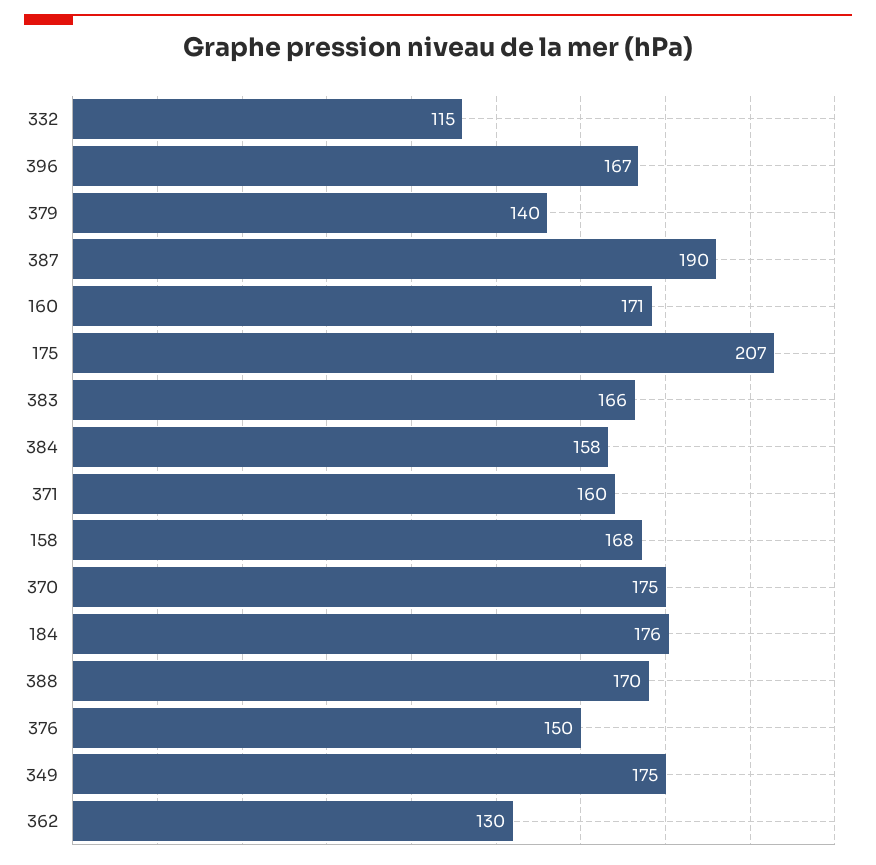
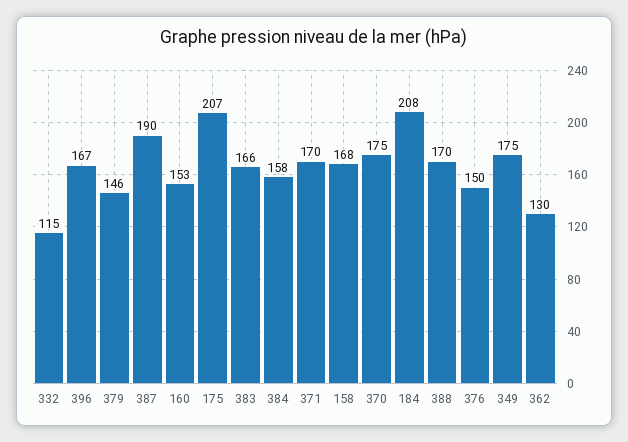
  {
    "332": 115,
    "396": 167,
-   "379": 140,
+   "379": 146,
    "387": 190,
-   "160": 171,
+   "160": 153,
    "175": 207,
    "383": 166,
    "384": 158,
-   "371": 160,
+   "371": 170,
    "158": 168,
    "370": 175,
-   "184": 176,
+   "184": 208,
    "388": 170,
    "376": 150,
    "349": 175,
    "362": 130
  }

